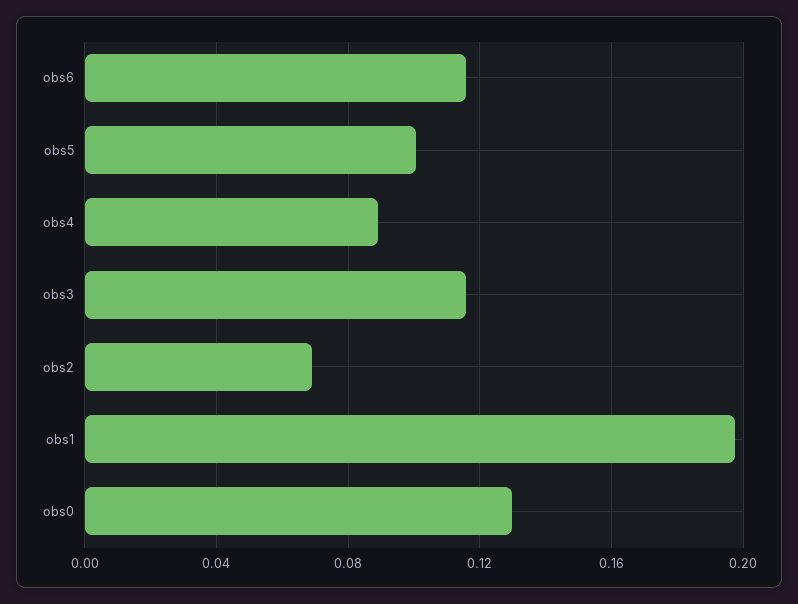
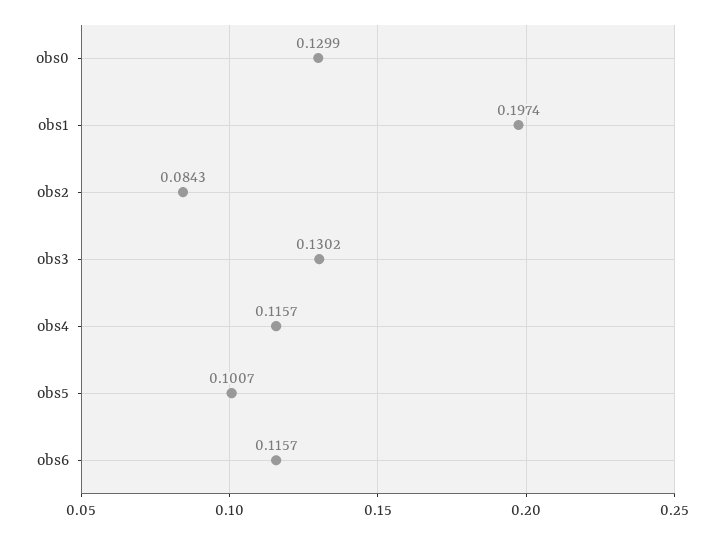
  {
    "obs6": 0.1157,
    "obs5": 0.1007,
-   "obs4": 0.09,
+   "obs4": 0.1157,
-   "obs3": 0.115,
+   "obs3": 0.1302,
-   "obs2": 0.07,
+   "obs2": 0.0843,
    "obs1": 0.1974,
    "obs0": 0.1299
  }

